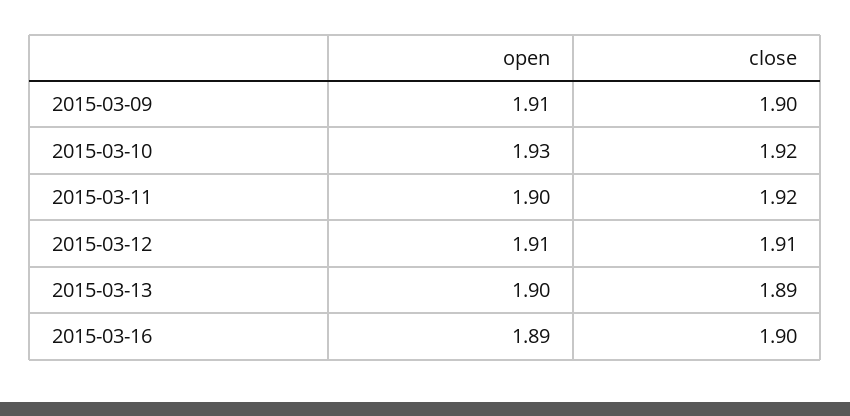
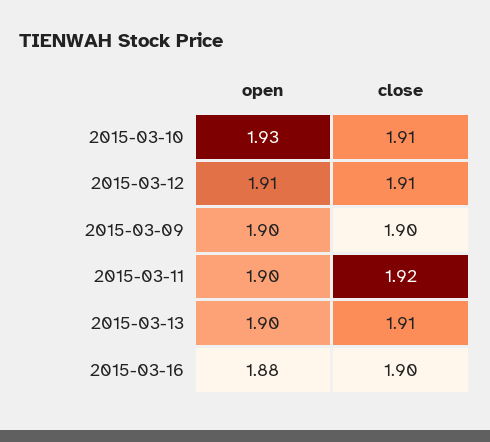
  {
    "open": {
-     "2015-03-09": 1.91,
+     "2015-03-09": 1.9,
      "2015-03-10": 1.93,
      "2015-03-11": 1.9,
      "2015-03-12": 1.91,
      "2015-03-13": 1.9,
-     "2015-03-16": 1.89
+     "2015-03-16": 1.88
    },
    "close": {
      "2015-03-09": 1.9,
-     "2015-03-10": 1.92,
+     "2015-03-10": 1.91,
      "2015-03-11": 1.92,
      "2015-03-12": 1.91,
-     "2015-03-13": 1.89,
+     "2015-03-13": 1.91,
      "2015-03-16": 1.9
    }
  }

